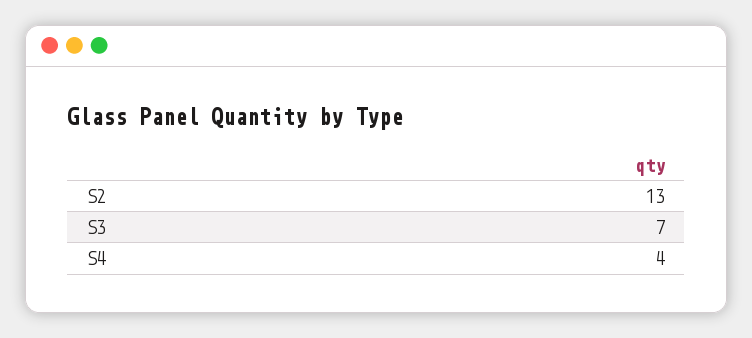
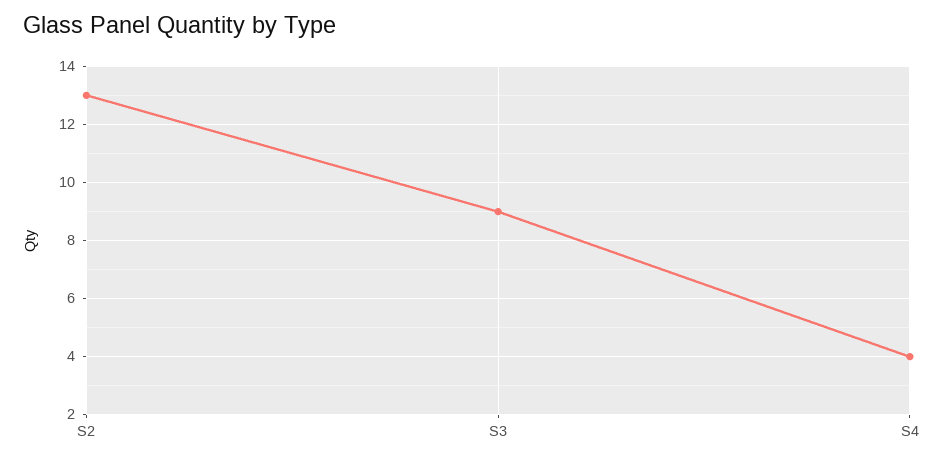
  {
    "S2": 13,
-   "S3": 7,
+   "S3": 9,
    "S4": 4
  }

